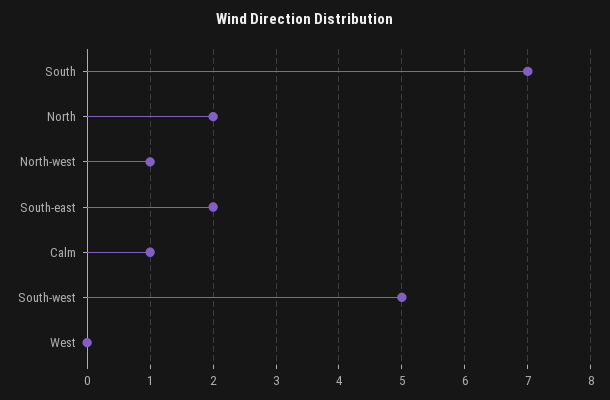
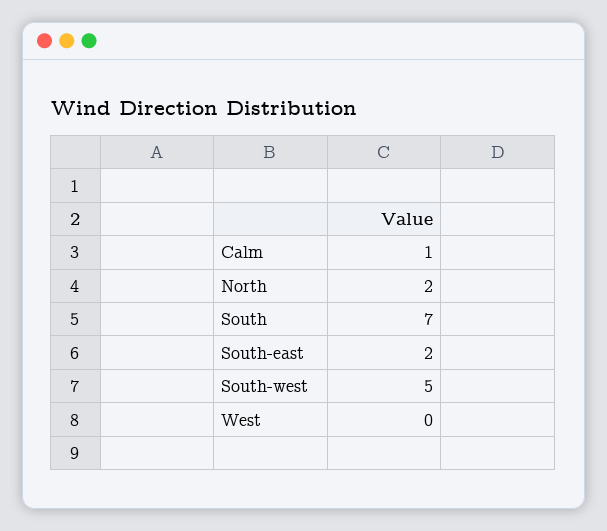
  {
    "South": 7,
    "North": 2,
-   "North-west": 1,
    "South-east": 2,
    "Calm": 1,
    "South-west": 5,
    "West": 0
  }

